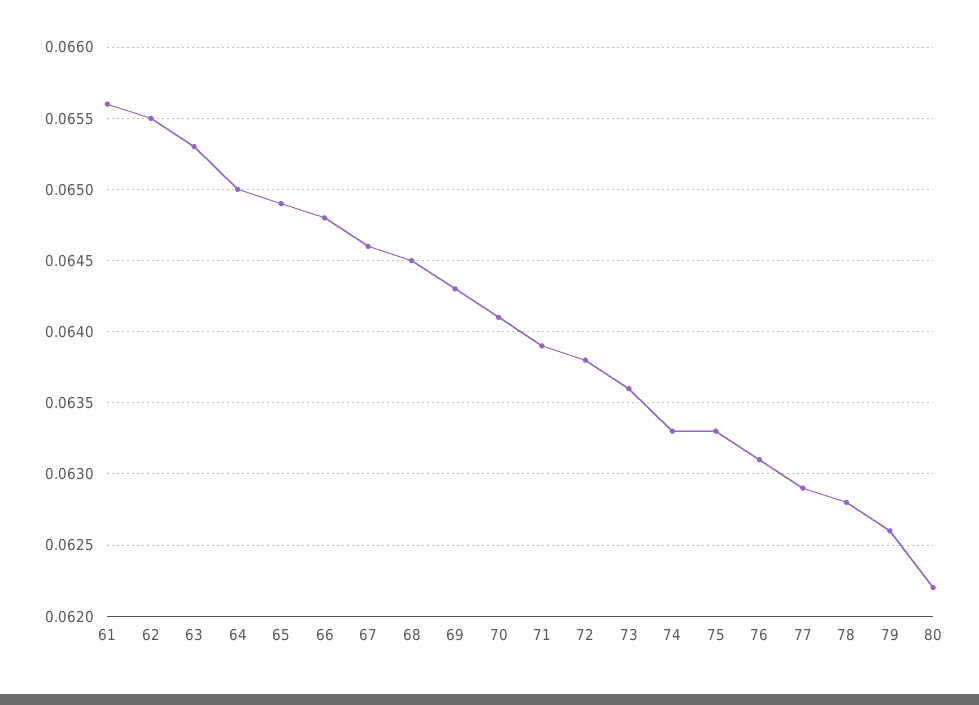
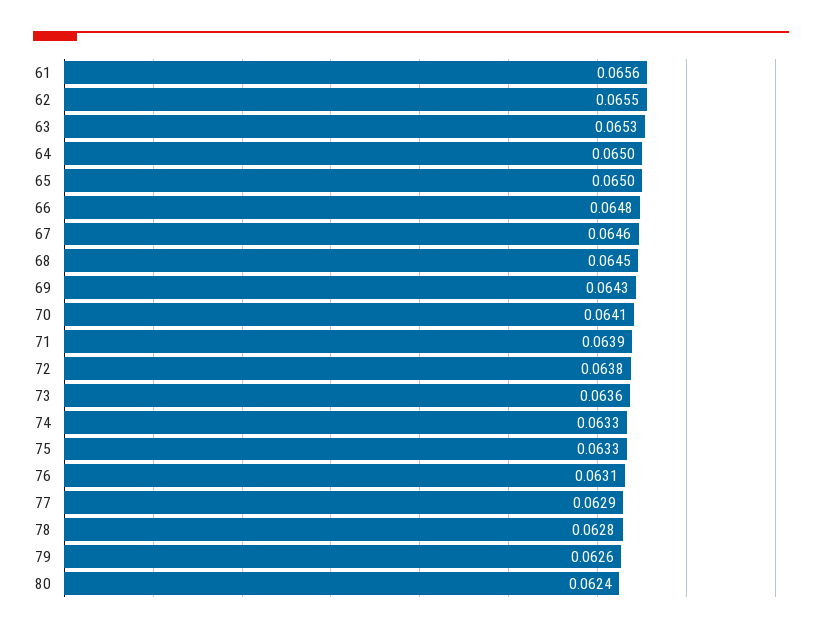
  {
    "61": 0.0656,
    "62": 0.0655,
    "63": 0.0653,
    "64": 0.065,
-   "65": 0.0649,
+   "65": 0.065,
    "66": 0.0648,
    "67": 0.0646,
    "68": 0.0645,
    "69": 0.0643,
    "70": 0.0641,
    "71": 0.0639,
    "72": 0.0638,
    "73": 0.0636,
    "74": 0.0633,
    "75": 0.0633,
    "76": 0.0631,
    "77": 0.0629,
    "78": 0.0628,
    "79": 0.0626,
-   "80": 0.0622
+   "80": 0.0624
  }

